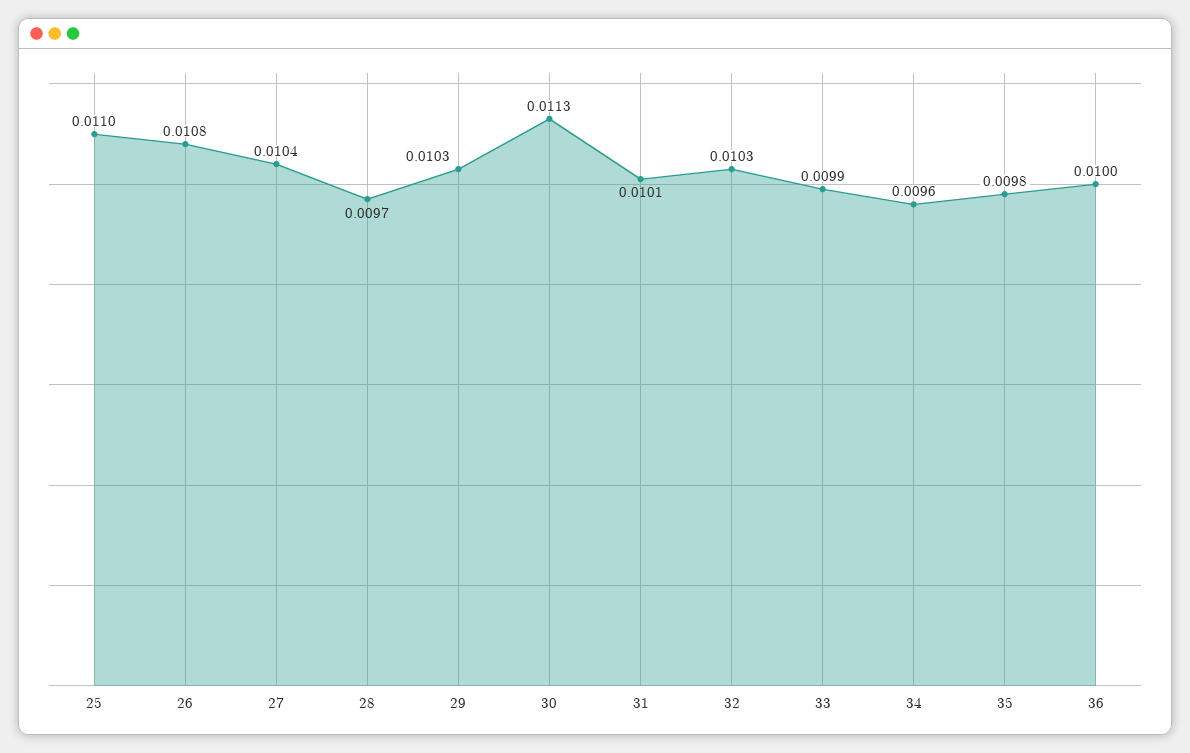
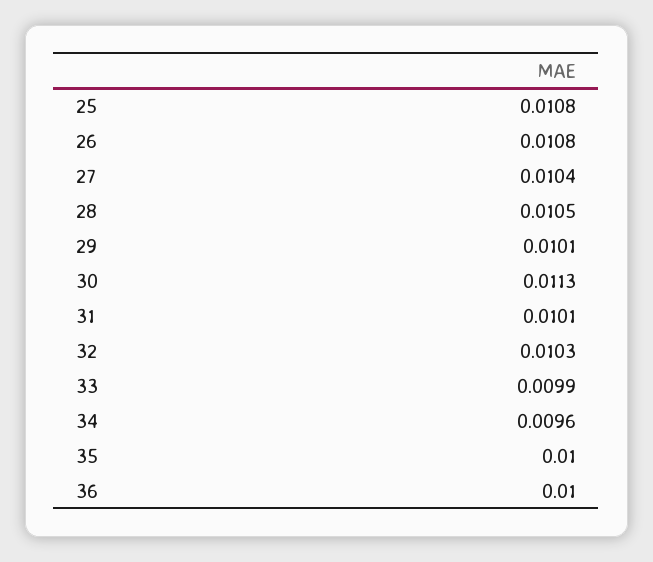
  {
-   "25": 0.011,
+   "25": 0.0108,
    "26": 0.0108,
    "27": 0.0104,
-   "28": 0.0097,
+   "28": 0.0105,
-   "29": 0.0103,
+   "29": 0.0101,
    "30": 0.0113,
    "31": 0.0101,
    "32": 0.0103,
    "33": 0.0099,
    "34": 0.0096,
-   "35": 0.0098,
+   "35": 0.01,
    "36": 0.01
  }

